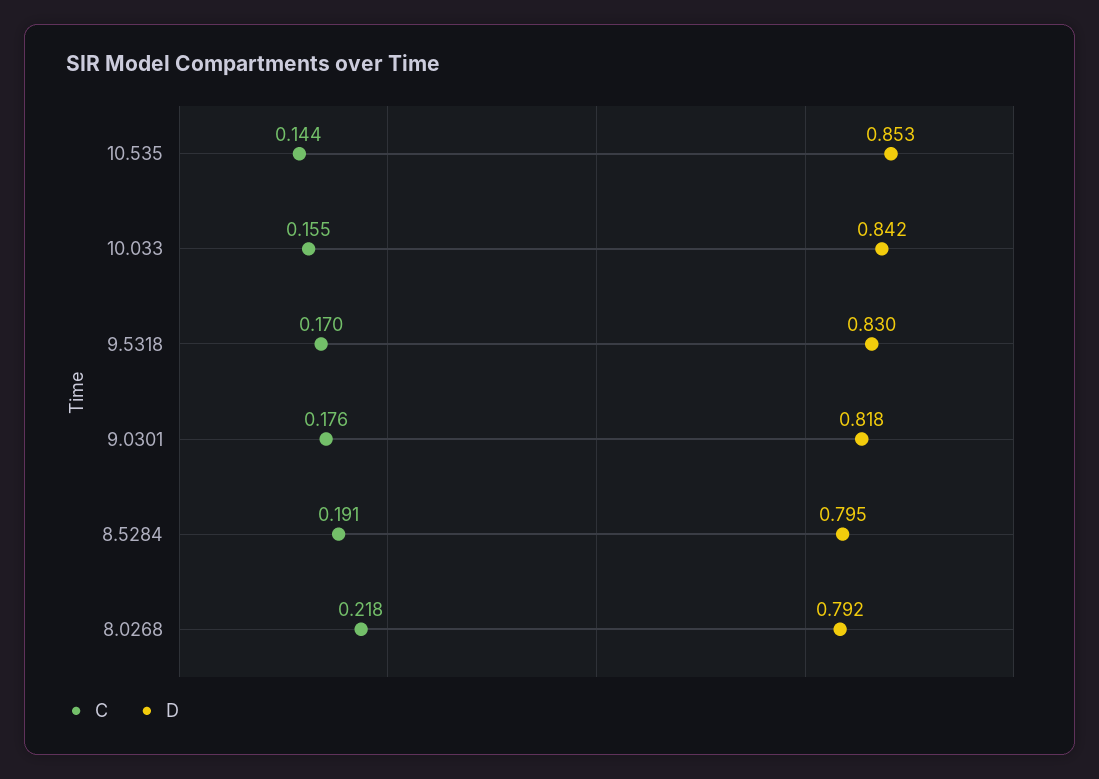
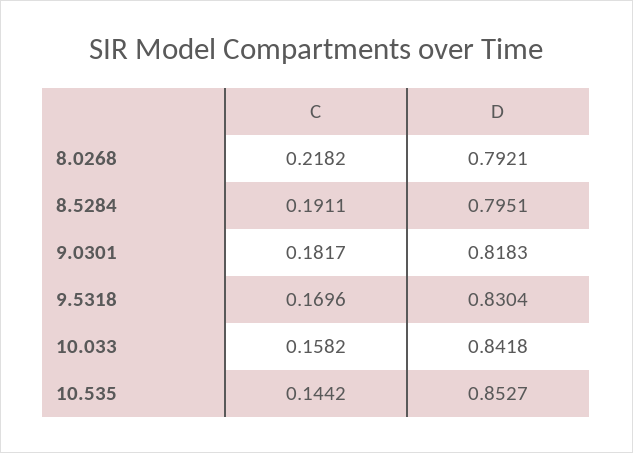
  {
    "C": {
      "10.535": 0.1442,
-     "10.033": 0.155,
+     "10.033": 0.1582,
      "9.5318": 0.1696,
-     "9.0301": 0.176,
+     "9.0301": 0.1817,
      "8.5284": 0.1911,
      "8.0268": 0.2182
    },
    "D": {
      "10.535": 0.8527,
      "10.033": 0.8418,
      "9.5318": 0.8304,
      "9.0301": 0.8183,
      "8.5284": 0.7951,
      "8.0268": 0.7921
    }
  }

